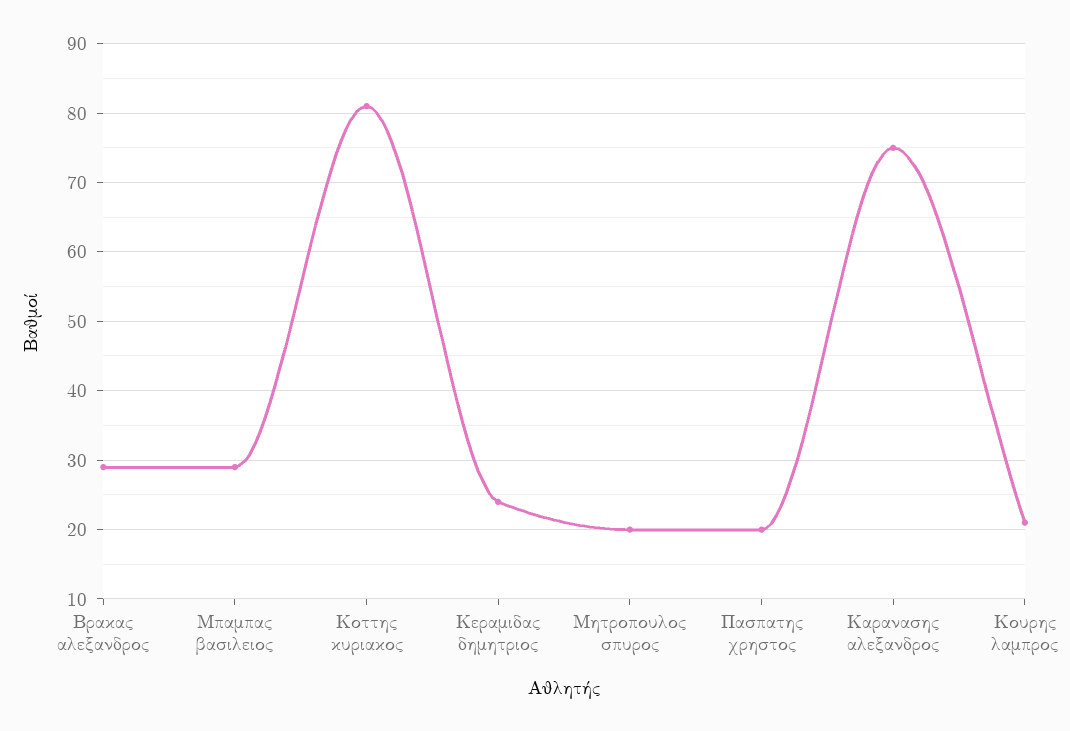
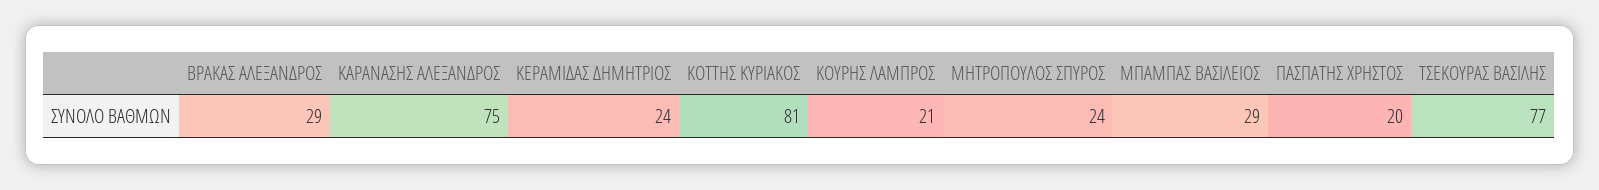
  {
    "Βρακας αλεξανδρος": 29,
    "Μπαμπας βασιλειος": 29,
    "Κοττης κυριακος": 81,
    "Κεραμιδας δημητριος": 24,
-   "Μητροπουλος σπυρος": 20,
+   "Μητροπουλος σπυρος": 24,
    "Πασπατης χρηστος": 20,
    "Καρανασης αλεξανδρος": 75,
-   "Κουρης λαμπρος": 21
+   "Κουρης λαμπρος": 21,
+   "ΤΣΕΚΟΥΡΑΣ ΒΑΣΙΛΗΣ": 77
  }

